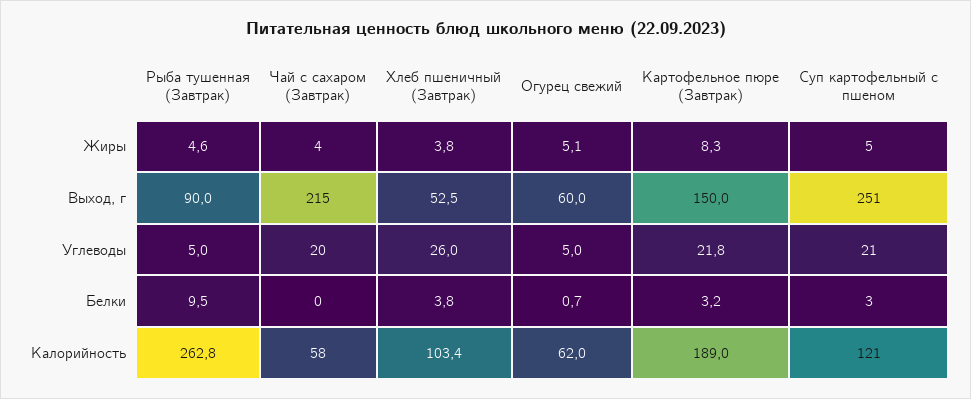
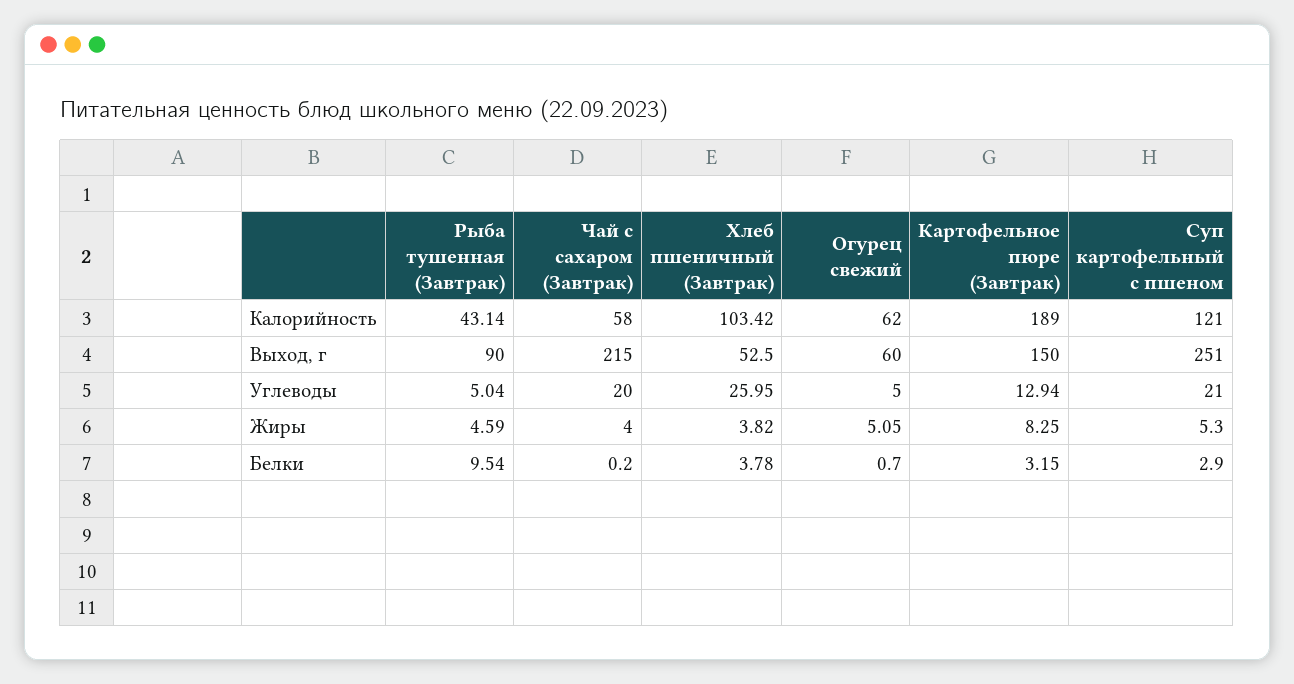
  {
    "Рыба тушенная (Завтрак)": {
      "Жиры": 4.59,
      "Выход, г": 90,
      "Углеводы": 5.04,
      "Белки": 9.54,
-     "Калорийность": 262.8
+     "Калорийность": 43.14
    },
    "Чай с сахаром (Завтрак)": {
      "Жиры": 4,
      "Выход, г": 215,
      "Углеводы": 20,
      "Белки": 0.2,
      "Калорийность": 58
    },
    "Хлеб пшеничный (Завтрак)": {
      "Жиры": 3.82,
      "Выход, г": 52.5,
      "Углеводы": 25.95,
      "Белки": 3.78,
      "Калорийность": 103.42
    },
    "Огурец свежий": {
      "Жиры": 5.05,
      "Выход, г": 60,
      "Углеводы": 5,
      "Белки": 0.7,
      "Калорийность": 62
    },
    "Картофельное пюре (Завтрак)": {
      "Жиры": 8.25,
      "Выход, г": 150,
-     "Углеводы": 21.8,
+     "Углеводы": 12.94,
      "Белки": 3.15,
      "Калорийность": 189
    },
    "Суп картофельный с пшеном": {
      "Жиры": 5.3,
      "Выход, г": 251,
      "Углеводы": 21,
      "Белки": 2.9,
      "Калорийность": 121
    }
  }

